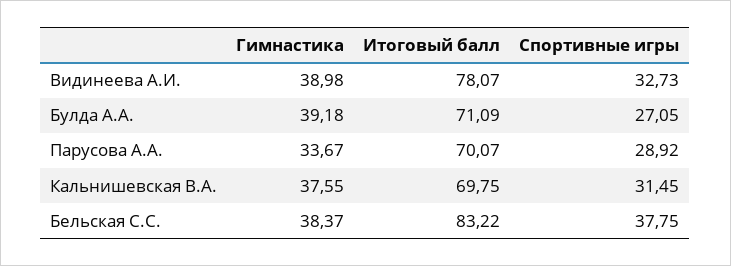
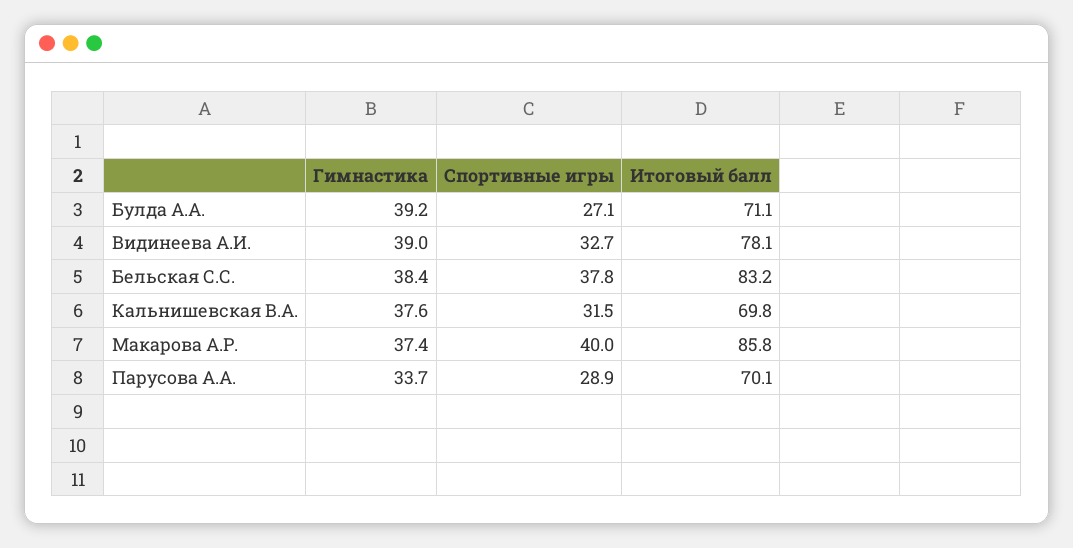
  {
    "Гимнастика": {
      "Видинеева А.И.": 38.98,
      "Булда А.А.": 39.18,
      "Парусова А.А.": 33.67,
      "Кальнишевская В.А.": 37.55,
-     "Бельская С.С.": 38.37
+     "Бельская С.С.": 38.37,
+     "Макарова А.Р.": 37.4
    },
    "Итоговый балл": {
      "Видинеева А.И.": 78.07,
      "Булда А.А.": 71.09,
      "Парусова А.А.": 70.07,
      "Кальнишевская В.А.": 69.75,
-     "Бельская С.С.": 83.22
+     "Бельская С.С.": 83.22,
+     "Макарова А.Р.": 85.8
    },
    "Спортивные игры": {
      "Видинеева А.И.": 32.73,
      "Булда А.А.": 27.05,
      "Парусова А.А.": 28.92,
      "Кальнишевская В.А.": 31.45,
-     "Бельская С.С.": 37.75
+     "Бельская С.С.": 37.75,
+     "Макарова А.Р.": 40
    }
  }

